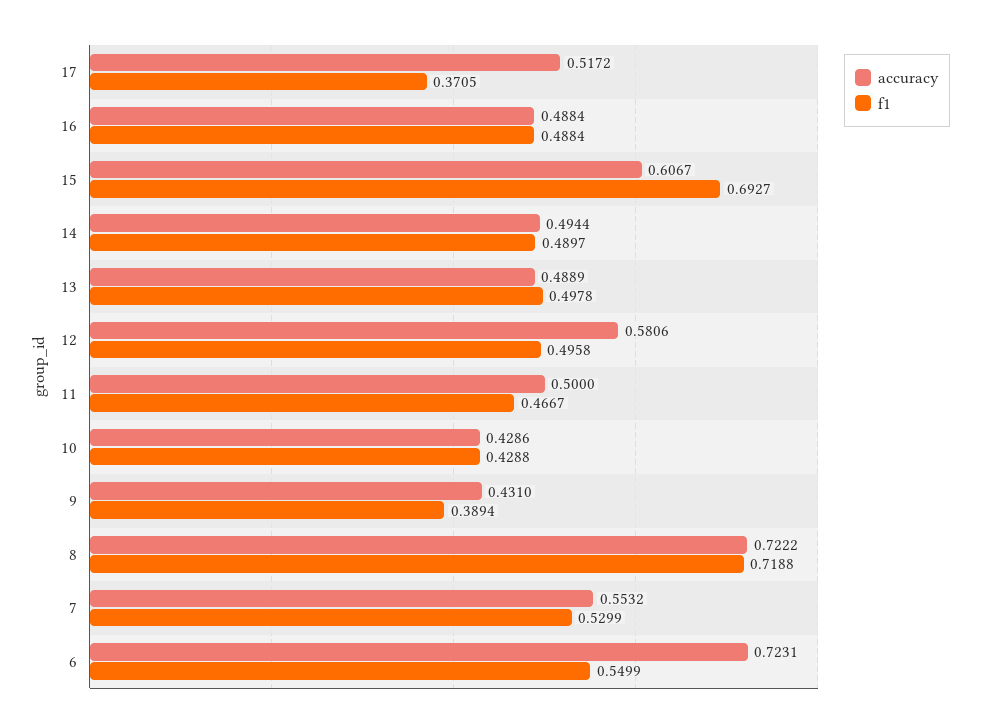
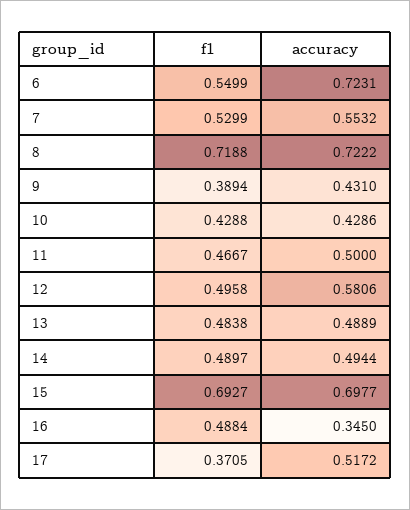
  {
    "accuracy": {
      "17": 0.5172,
-     "16": 0.4884,
+     "16": 0.345,
-     "15": 0.6067,
+     "15": 0.6977,
      "14": 0.4944,
      "13": 0.4889,
      "12": 0.5806,
      "11": 0.5,
      "10": 0.4286,
      "9": 0.431,
      "8": 0.7222,
      "7": 0.5532,
      "6": 0.7231
    },
    "f1": {
      "17": 0.3705,
      "16": 0.4884,
      "15": 0.6927,
      "14": 0.4897,
-     "13": 0.4978,
+     "13": 0.4838,
      "12": 0.4958,
      "11": 0.4667,
      "10": 0.4288,
      "9": 0.3894,
      "8": 0.7188,
      "7": 0.5299,
      "6": 0.5499
    }
  }

